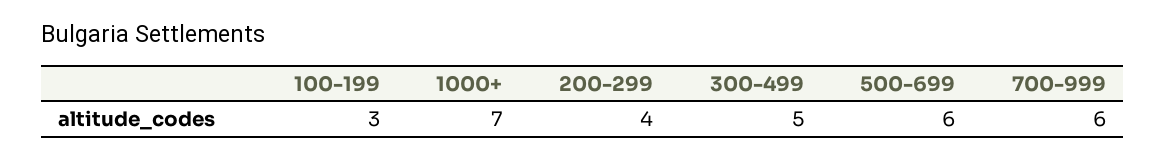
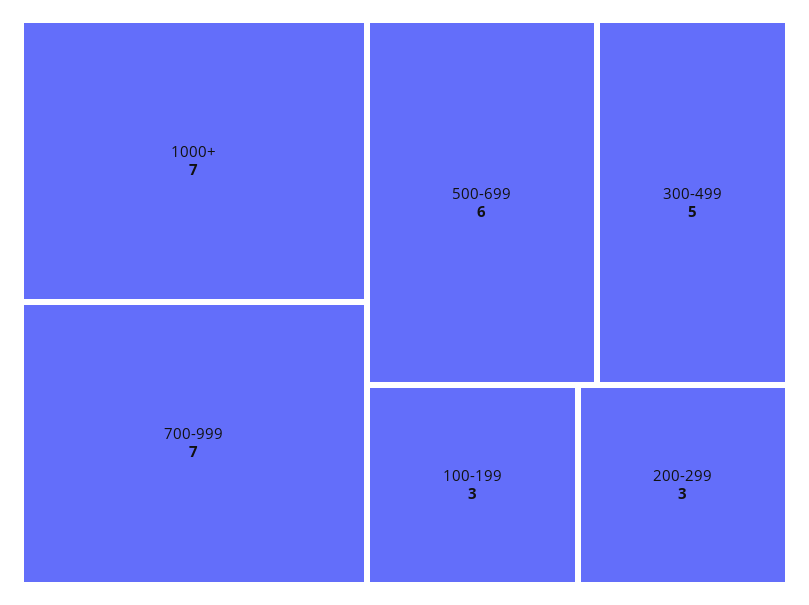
  {
    "100-199": 3,
    "1000+": 7,
-   "200-299": 4,
+   "200-299": 3,
    "300-499": 5,
    "500-699": 6,
-   "700-999": 6
+   "700-999": 7
  }

